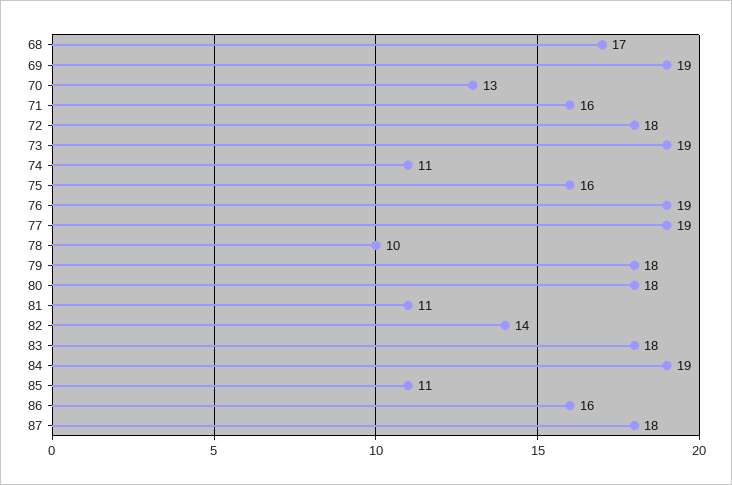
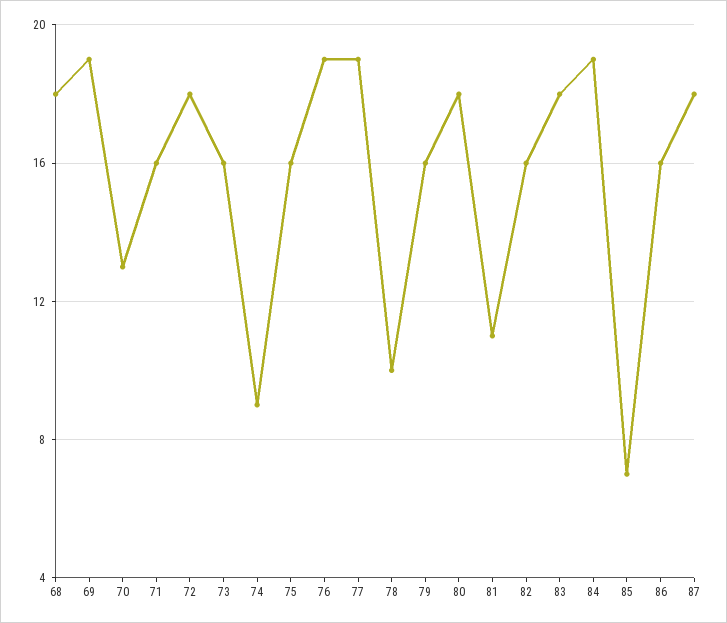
  {
-   "68": 17,
+   "68": 18,
    "69": 19,
    "70": 13,
    "71": 16,
    "72": 18,
-   "73": 19,
+   "73": 16,
-   "74": 11,
+   "74": 9,
    "75": 16,
    "76": 19,
    "77": 19,
    "78": 10,
-   "79": 18,
+   "79": 16,
    "80": 18,
    "81": 11,
-   "82": 14,
+   "82": 16,
    "83": 18,
    "84": 19,
-   "85": 11,
+   "85": 7,
    "86": 16,
    "87": 18
  }

